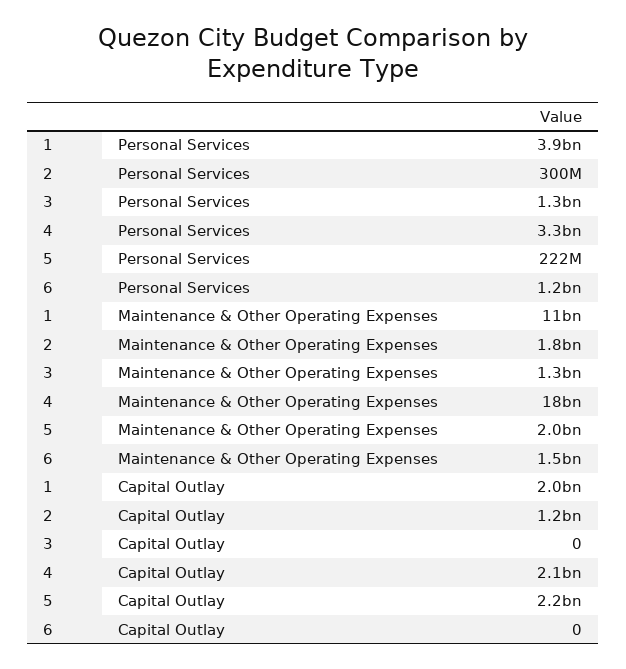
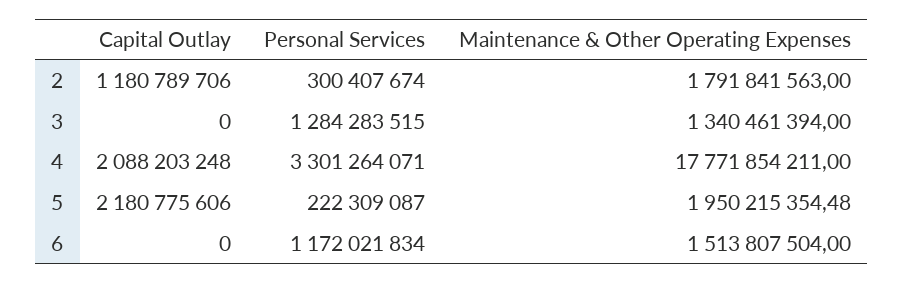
  {
-   "1": {
-     "Personal Services": 3900000000,
-     "Maintenance & Other Operating Expenses": 11000000000,
-     "Capital Outlay": 2000000000
-   },
    "2": {
      "Personal Services": 300407674,
      "Maintenance & Other Operating Expenses": 1791841563,
      "Capital Outlay": 1180789706
    },
    "3": {
      "Personal Services": 1284283515,
      "Maintenance & Other Operating Expenses": 1340461394,
      "Capital Outlay": 0
    },
    "4": {
      "Personal Services": 3301264071,
      "Maintenance & Other Operating Expenses": 17771854211,
      "Capital Outlay": 2088203248
    },
    "5": {
      "Personal Services": 222309087,
      "Maintenance & Other Operating Expenses": 1950215354.48,
      "Capital Outlay": 2180775606
    },
    "6": {
      "Personal Services": 1172021834,
      "Maintenance & Other Operating Expenses": 1513807504,
      "Capital Outlay": 0
    }
  }

